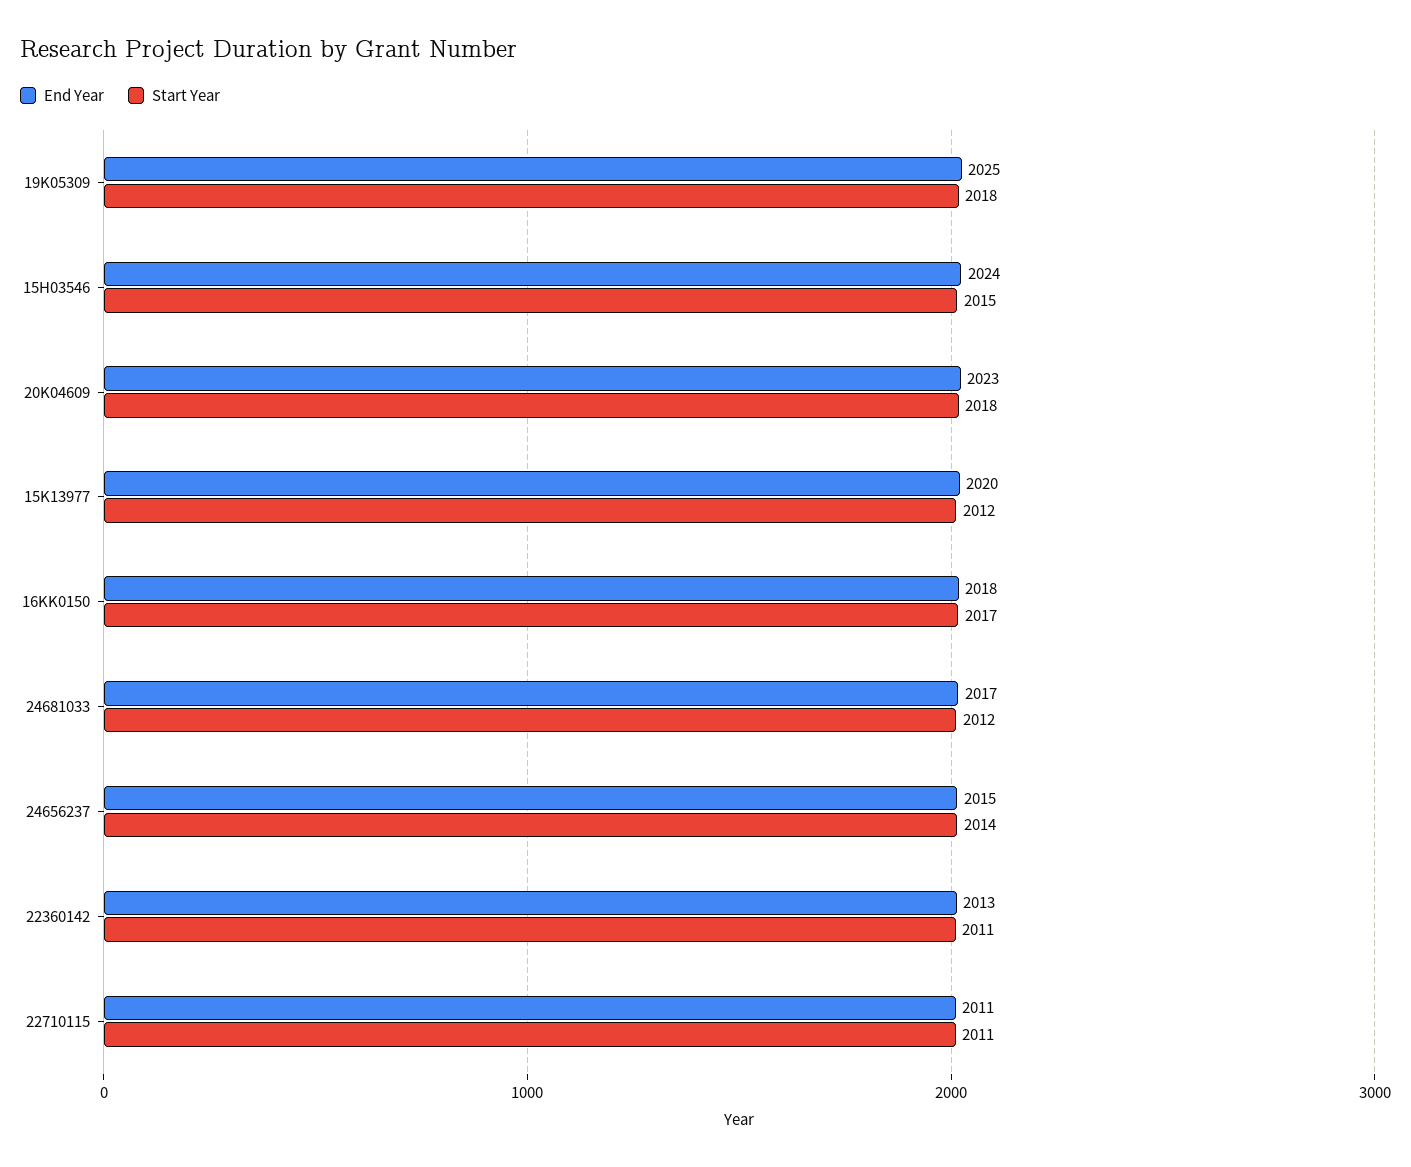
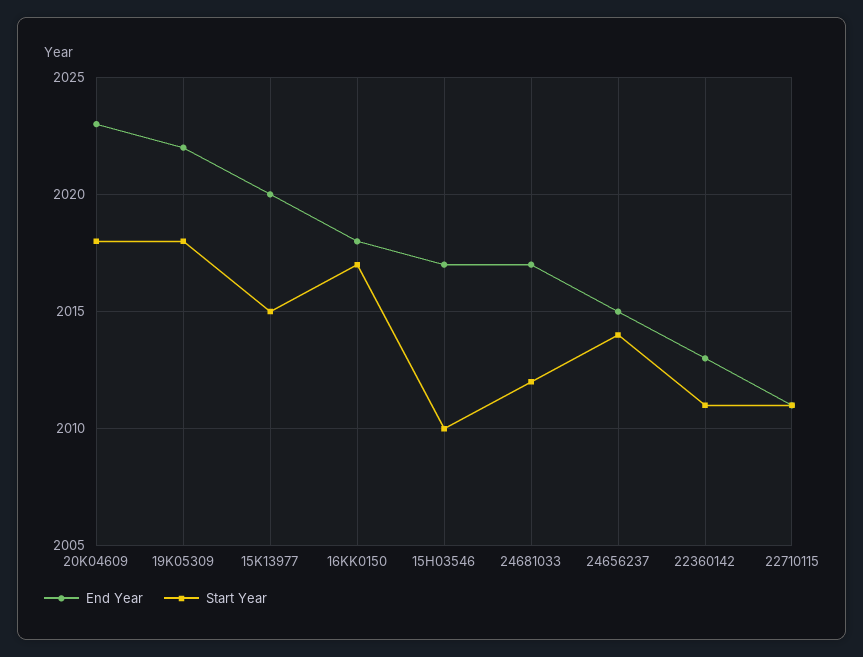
  {
    "End Year": {
-     "19K05309": 2025,
+     "19K05309": 2022,
-     "15H03546": 2024,
+     "15H03546": 2017,
      "20K04609": 2023,
      "15K13977": 2020,
      "16KK0150": 2018,
      "24681033": 2017,
      "24656237": 2015,
      "22360142": 2013,
      "22710115": 2011
    },
    "Start Year": {
      "19K05309": 2018,
-     "15H03546": 2015,
+     "15H03546": 2010,
      "20K04609": 2018,
-     "15K13977": 2012,
+     "15K13977": 2015,
      "16KK0150": 2017,
      "24681033": 2012,
      "24656237": 2014,
      "22360142": 2011,
      "22710115": 2011
    }
  }

